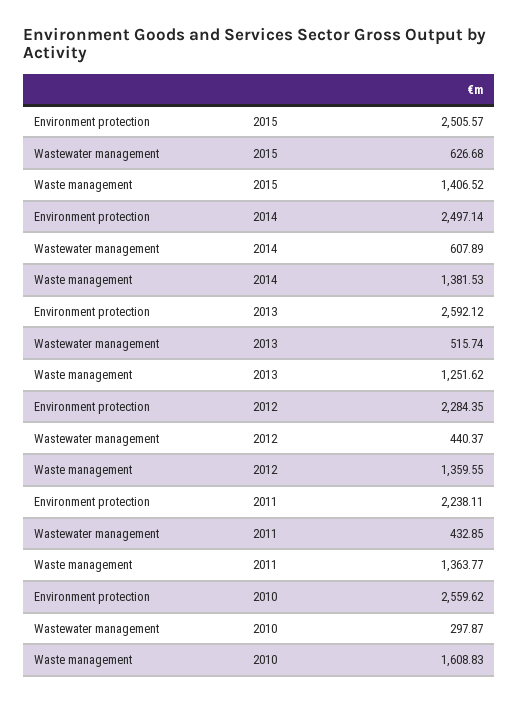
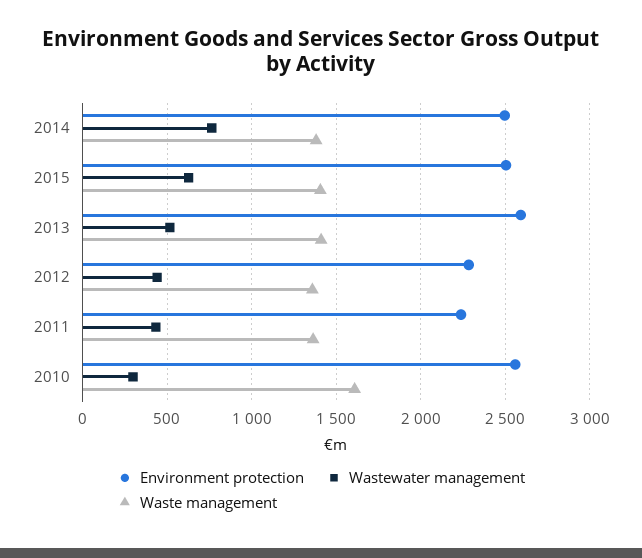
  {
    "Environment protection": {
      "2015": 2505.57,
      "2014": 2497.14,
      "2013": 2592.12,
      "2012": 2284.35,
      "2011": 2238.11,
      "2010": 2559.62
    },
    "Wastewater management": {
      "2015": 626.68,
-     "2014": 607.89,
+     "2014": 750,
      "2013": 515.74,
      "2012": 440.37,
      "2011": 432.85,
      "2010": 297.87
    },
    "Waste management": {
      "2015": 1406.52,
      "2014": 1381.53,
-     "2013": 1251.62,
+     "2013": 1400,
      "2012": 1359.55,
      "2011": 1363.77,
      "2010": 1608.83
    }
  }

